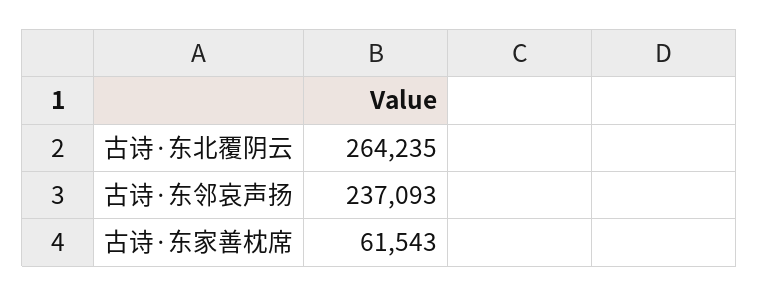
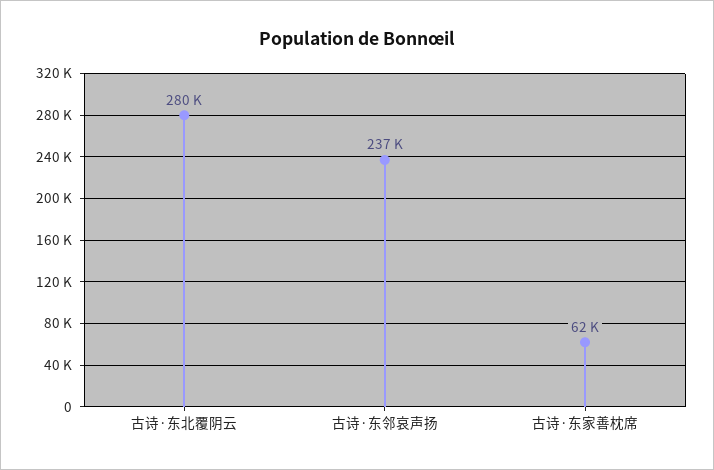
  {
-   "古诗·东北覆阴云": 264235,
+   "古诗·东北覆阴云": 280000,
    "古诗·东邻哀声扬": 237093,
    "古诗·东家善枕席": 61543
  }

